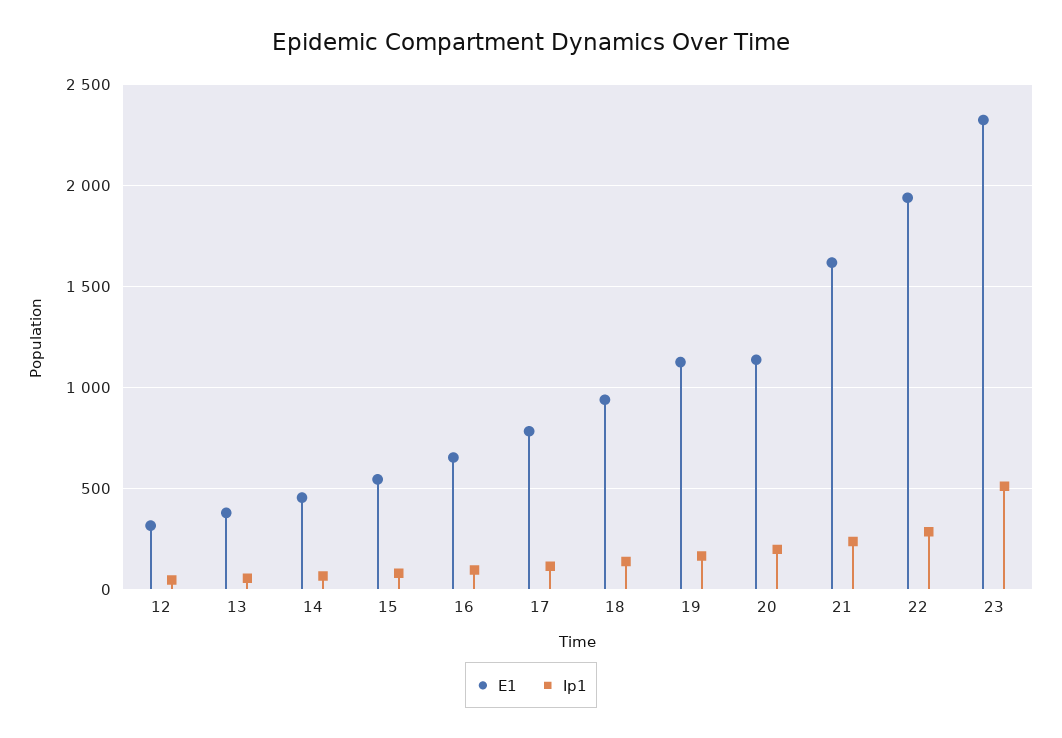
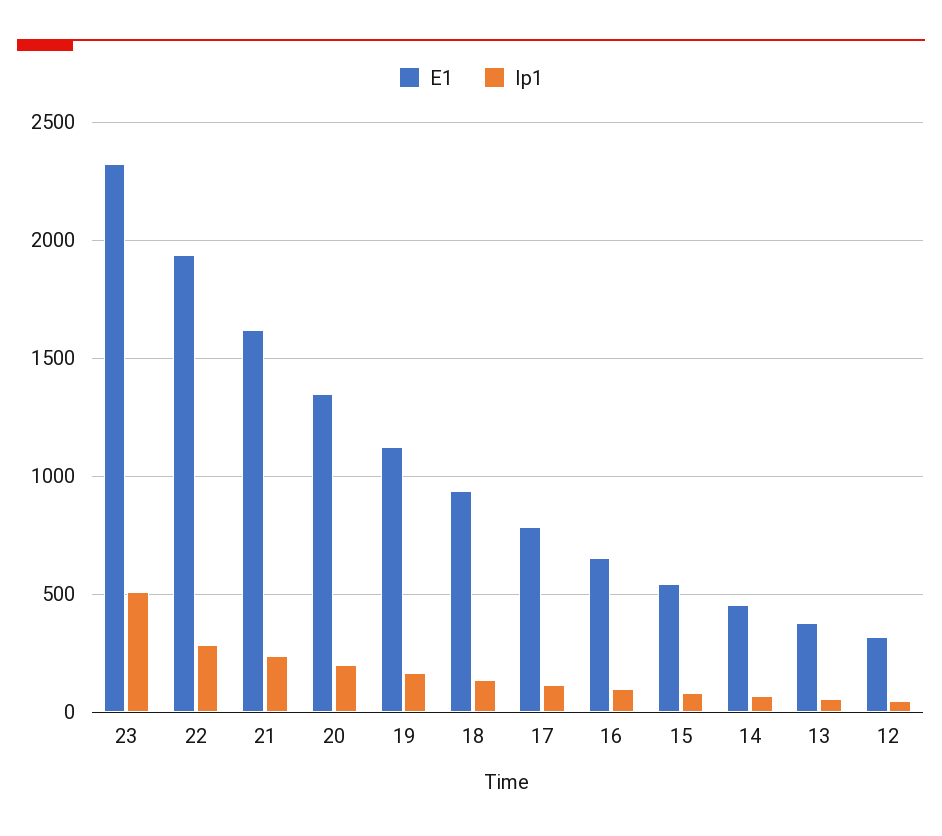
  {
    "E1": {
      "12": 300,
      "13": 400,
      "14": 450,
      "15": 550,
      "16": 650,
      "17": 800,
      "18": 950,
      "19": 1150,
-     "20": 1150,
+     "20": 1350,
      "21": 1600,
      "22": 1950,
      "23": 2300
    },
    "Ip1": {
      "12": 50,
      "13": 50,
      "14": 50,
      "15": 100,
      "16": 100,
      "17": 100,
      "18": 150,
      "19": 150,
      "20": 200,
      "21": 250,
      "22": 300,
      "23": 500
    }
  }

